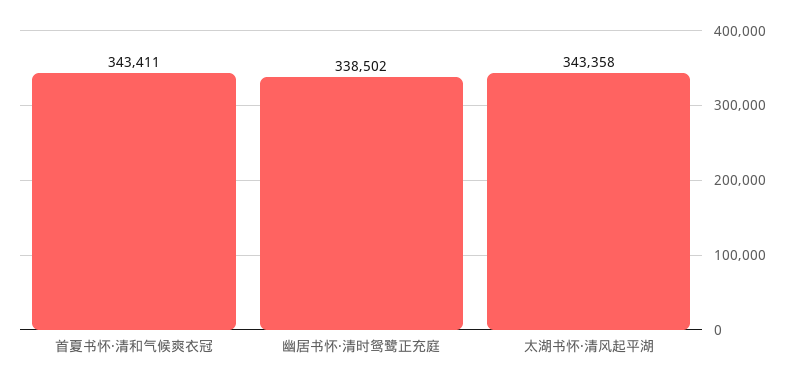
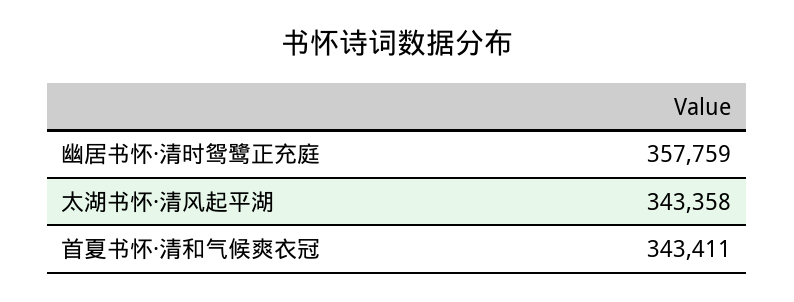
  {
    "首夏书怀·清和气候爽衣冠": 343411,
-   "幽居书怀·清时鸳鹭正充庭": 338502,
+   "幽居书怀·清时鸳鹭正充庭": 357759,
    "太湖书怀·清风起平湖": 343358
  }

